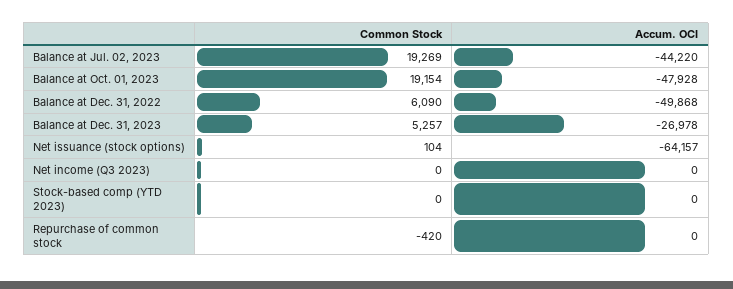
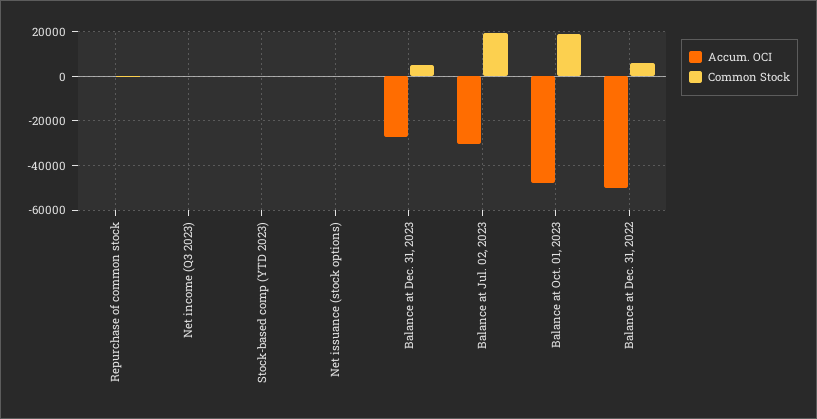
  {
    "Common Stock": {
      "Balance at Jul. 02, 2023": 19269,
      "Balance at Oct. 01, 2023": 19154,
      "Balance at Dec. 31, 2022": 6090,
      "Balance at Dec. 31, 2023": 5257,
      "Net issuance (stock options)": 104,
      "Net income (Q3 2023)": 0,
      "Stock-based comp (YTD 2023)": 0,
      "Repurchase of common stock": -420
    },
    "Accum. OCI": {
-     "Balance at Jul. 02, 2023": -44220,
+     "Balance at Jul. 02, 2023": -30000,
      "Balance at Oct. 01, 2023": -47928,
      "Balance at Dec. 31, 2022": -49868,
      "Balance at Dec. 31, 2023": -26978,
-     "Net issuance (stock options)": -64157,
+     "Net issuance (stock options)": 0,
      "Net income (Q3 2023)": 0,
      "Stock-based comp (YTD 2023)": 0,
      "Repurchase of common stock": 0
    }
  }

